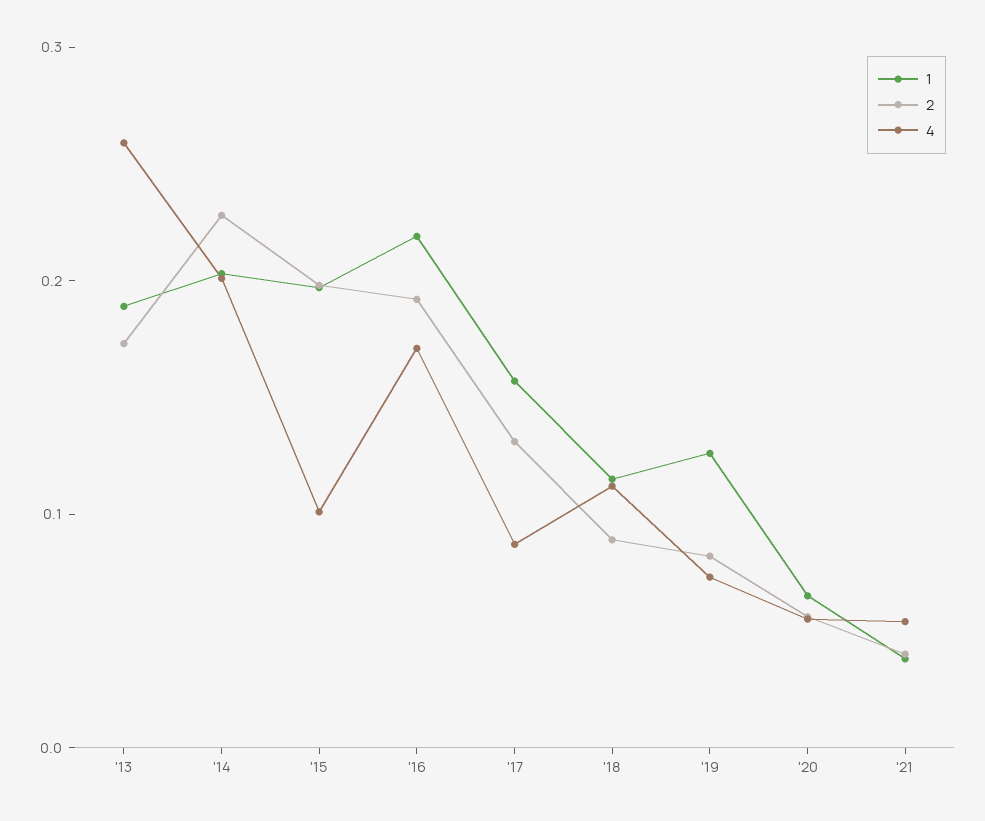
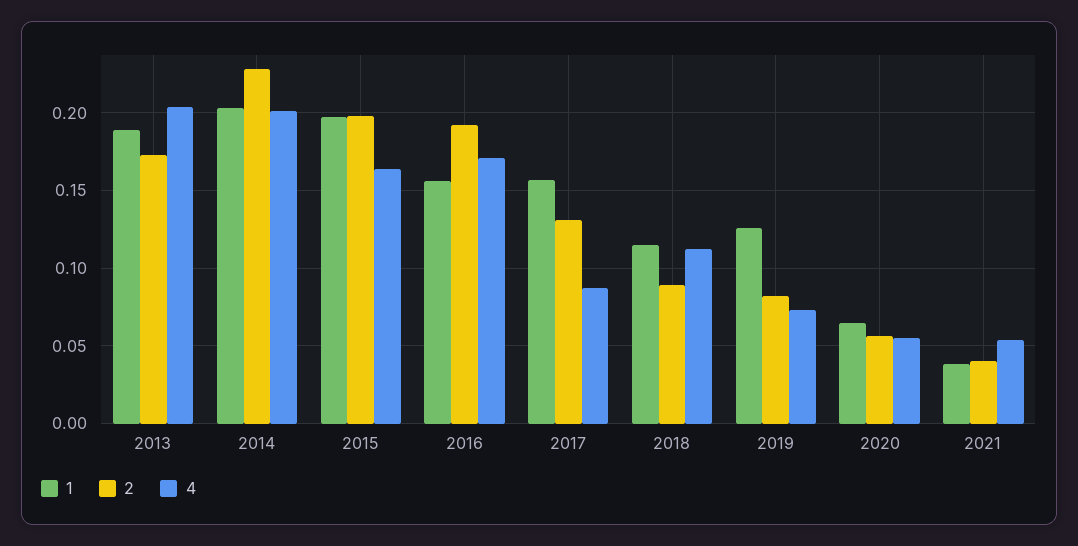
  {
    "1": {
      "'13": 0.19,
      "'14": 0.205,
      "'15": 0.195,
-     "'16": 0.22,
+     "'16": 0.155,
      "'17": 0.155,
      "'18": 0.115,
      "'19": 0.125,
      "'20": 0.065,
      "'21": 0.04
    },
    "2": {
      "'13": 0.175,
      "'14": 0.23,
      "'15": 0.2,
      "'16": 0.19,
      "'17": 0.13,
      "'18": 0.09,
      "'19": 0.08,
      "'20": 0.055,
      "'21": 0.04
    },
    "4": {
-     "'13": 0.26,
+     "'13": 0.205,
      "'14": 0.2,
-     "'15": 0.1,
+     "'15": 0.165,
      "'16": 0.17,
      "'17": 0.085,
      "'18": 0.11,
      "'19": 0.075,
      "'20": 0.055,
      "'21": 0.055
    }
  }

